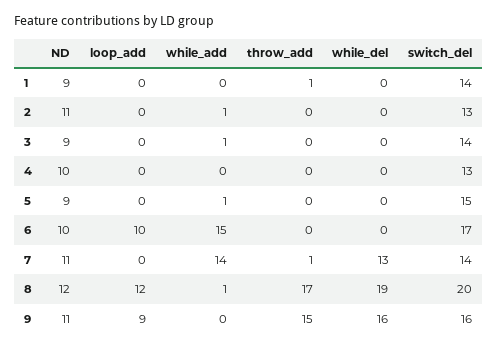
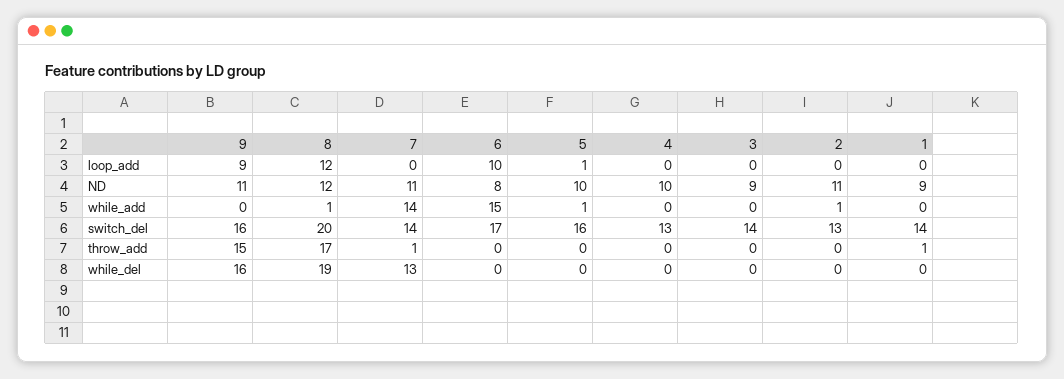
  {
    "ND": {
      "1": 9,
      "2": 11,
      "3": 9,
      "4": 10,
-     "5": 9,
+     "5": 10,
-     "6": 10,
+     "6": 8,
      "7": 11,
      "8": 12,
      "9": 11
    },
    "loop_add": {
      "1": 0,
      "2": 0,
      "3": 0,
      "4": 0,
-     "5": 0,
+     "5": 1,
      "6": 10,
      "7": 0,
      "8": 12,
      "9": 9
    },
    "while_add": {
      "1": 0,
      "2": 1,
-     "3": 1,
+     "3": 0,
      "4": 0,
      "5": 1,
      "6": 15,
      "7": 14,
      "8": 1,
      "9": 0
    },
    "throw_add": {
      "1": 1,
      "2": 0,
      "3": 0,
      "4": 0,
      "5": 0,
      "6": 0,
      "7": 1,
      "8": 17,
      "9": 15
    },
    "while_del": {
      "1": 0,
      "2": 0,
      "3": 0,
      "4": 0,
      "5": 0,
      "6": 0,
      "7": 13,
      "8": 19,
      "9": 16
    },
    "switch_del": {
      "1": 14,
      "2": 13,
      "3": 14,
      "4": 13,
-     "5": 15,
+     "5": 16,
      "6": 17,
      "7": 14,
      "8": 20,
      "9": 16
    }
  }

